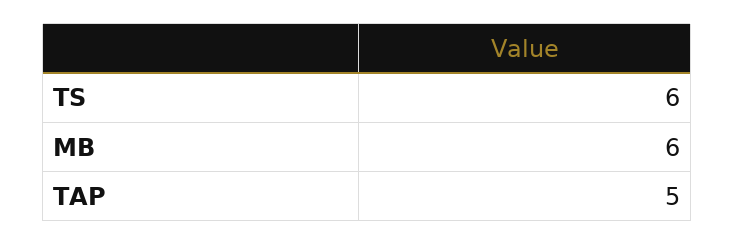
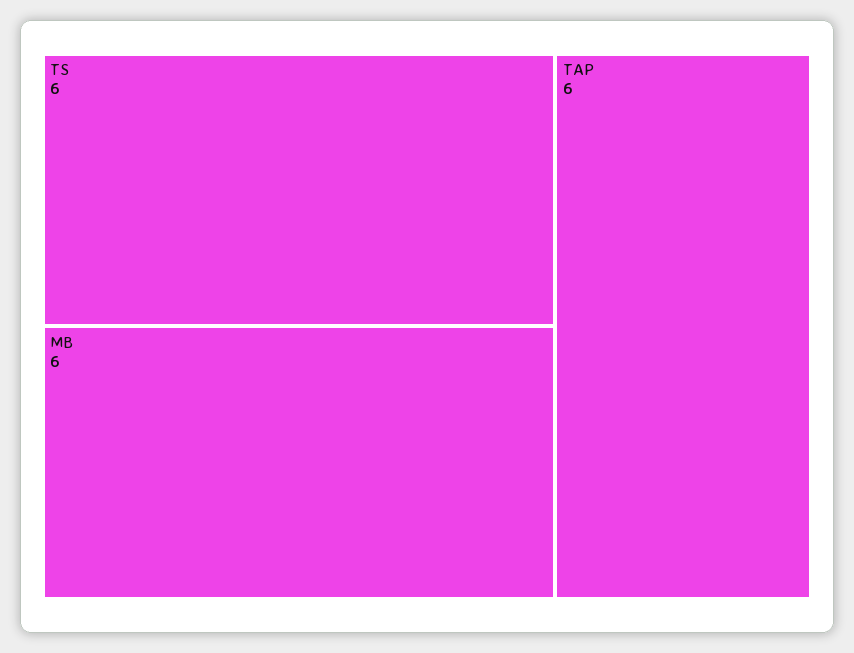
  {
    "TS": 6,
    "MB": 6,
-   "TAP": 5
+   "TAP": 6
  }

